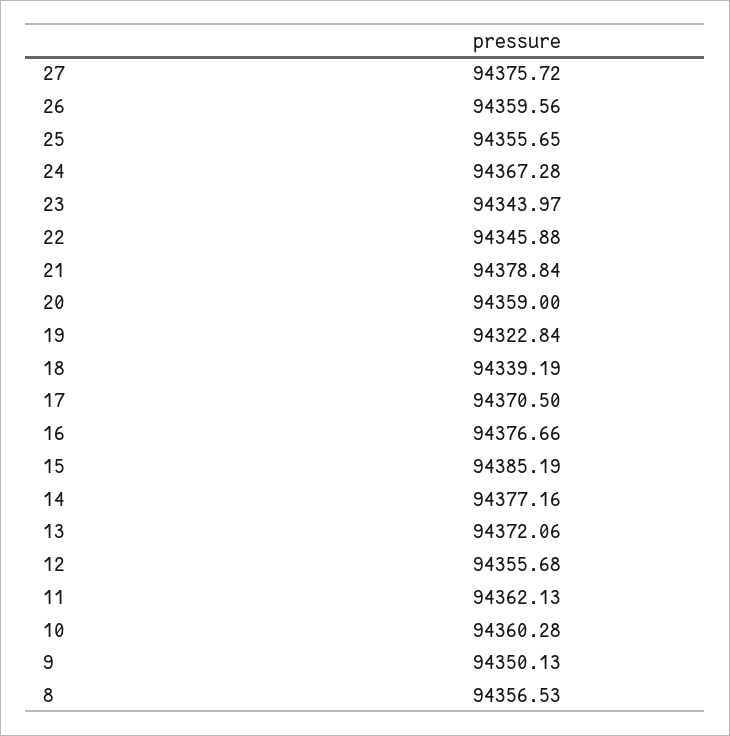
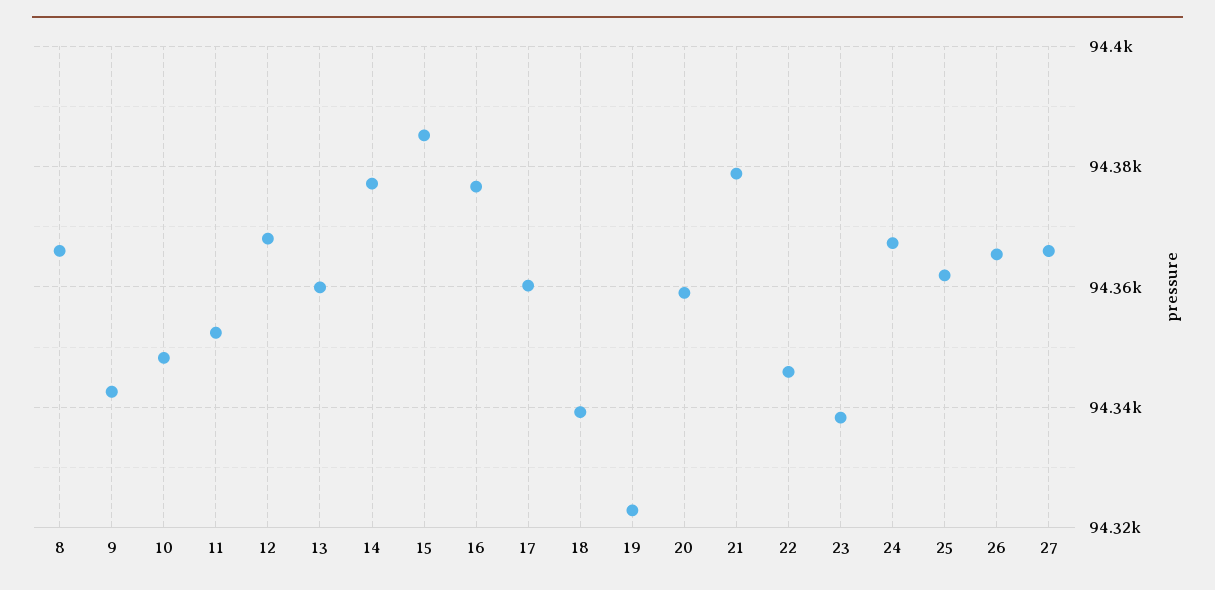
  {
-   "27": 94375.72,
+   "27": 94366,
-   "26": 94359.56,
+   "26": 94366,
-   "25": 94355.65,
+   "25": 94362,
    "24": 94367.28,
-   "23": 94343.97,
+   "23": 94338,
    "22": 94345.88,
    "21": 94378.84,
    "20": 94359,
    "19": 94322.84,
    "18": 94339.19,
-   "17": 94370.5,
+   "17": 94360,
    "16": 94376.66,
    "15": 94385.19,
    "14": 94377.16,
-   "13": 94372.06,
+   "13": 94360,
-   "12": 94355.68,
+   "12": 94368,
-   "11": 94362.13,
+   "11": 94352,
-   "10": 94360.28,
+   "10": 94348,
-   "9": 94350.13,
+   "9": 94342,
-   "8": 94356.53
+   "8": 94366
  }

